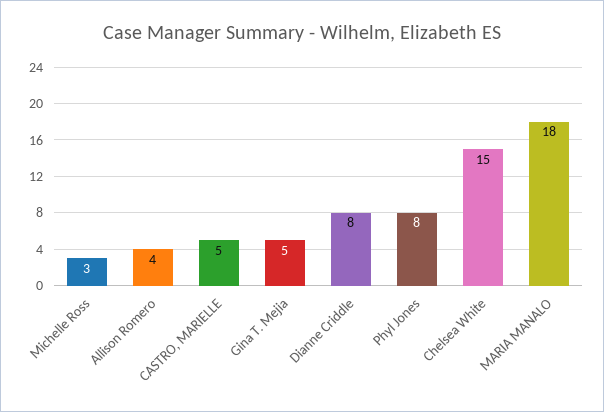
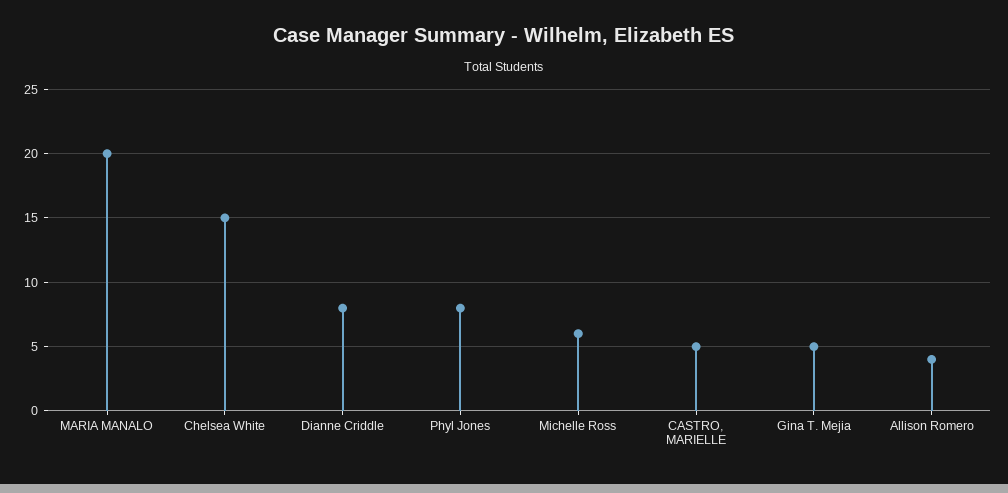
  {
-   "Michelle Ross": 3,
+   "Michelle Ross": 6,
    "Allison Romero": 4,
    "CASTRO, MARIELLE": 5,
    "Gina T. Mejia": 5,
    "Dianne Criddle": 8,
    "Phyl Jones": 8,
    "Chelsea White": 15,
-   "MARIA MANALO": 18
+   "MARIA MANALO": 20
  }

